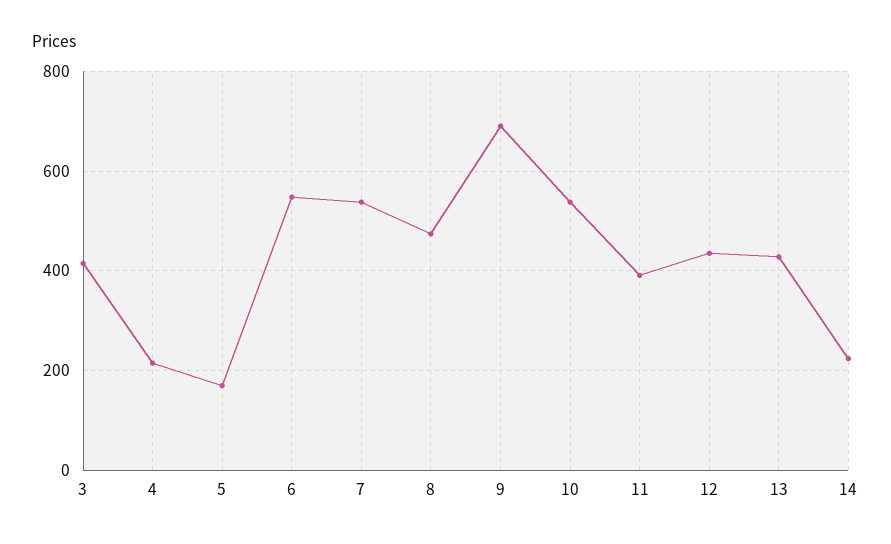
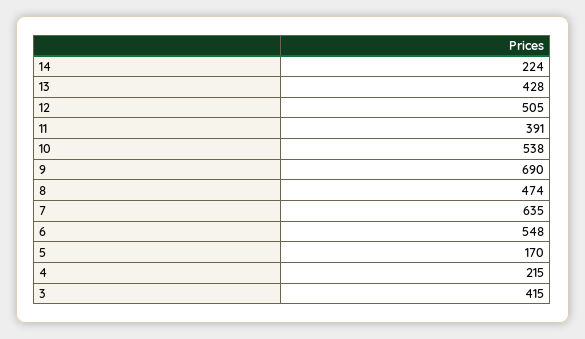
  {
    "3": 415,
    "4": 215,
    "5": 170,
    "6": 548,
-   "7": 540,
+   "7": 635,
    "8": 474,
    "9": 690,
    "10": 538,
    "11": 391,
-   "12": 440,
+   "12": 505,
    "13": 428,
    "14": 224
  }

